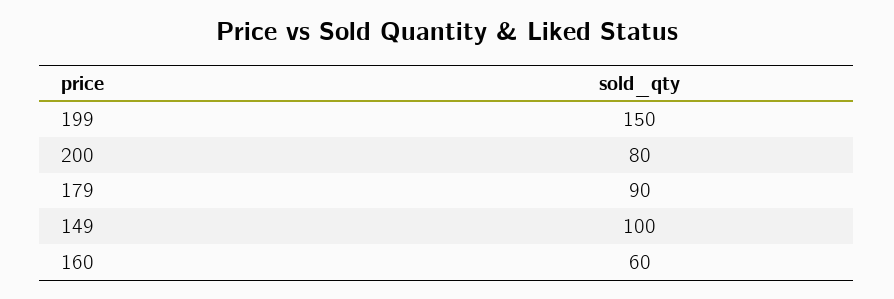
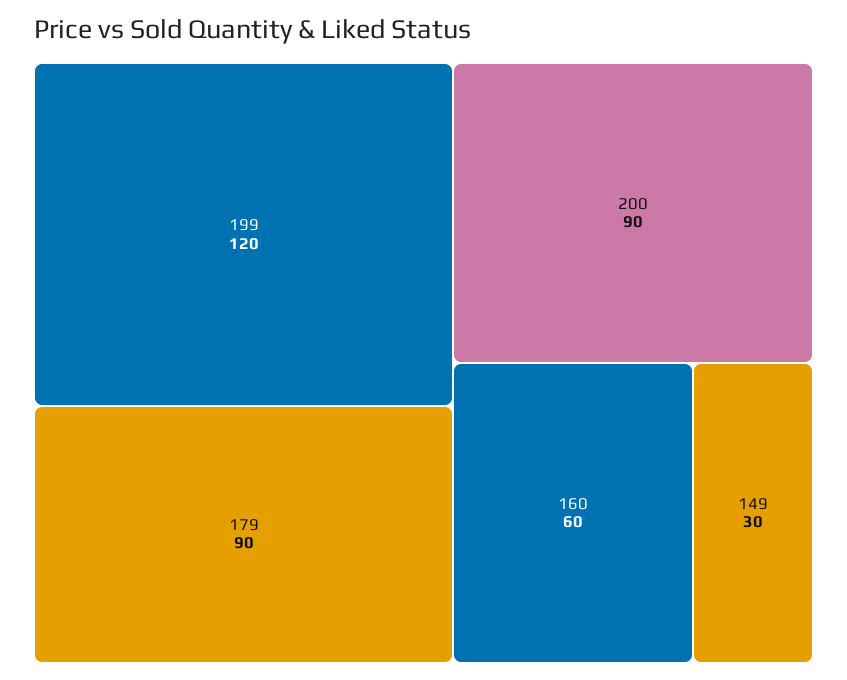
  {
-   "199": 150,
+   "199": 120,
-   "200": 80,
+   "200": 90,
    "179": 90,
-   "149": 100,
+   "149": 30,
    "160": 60
  }

